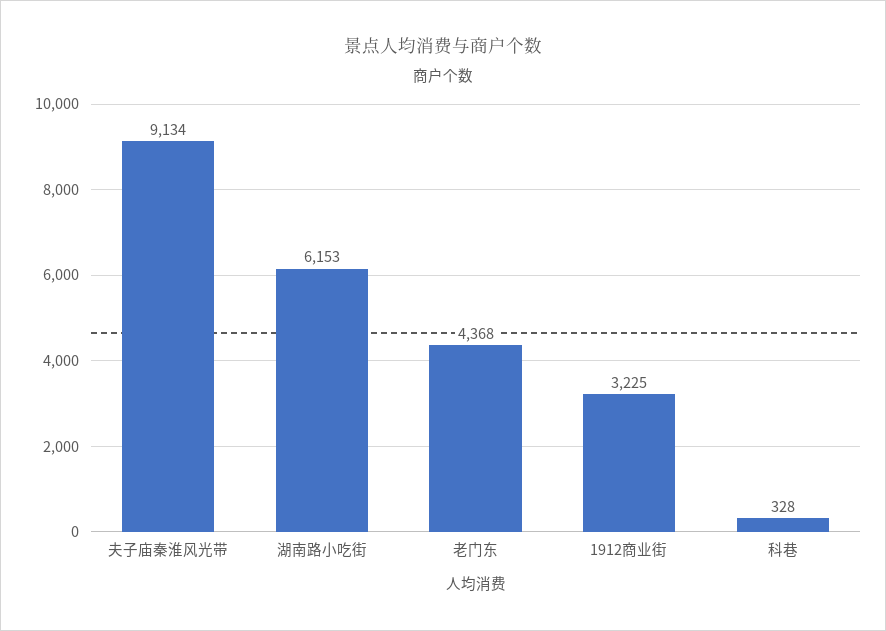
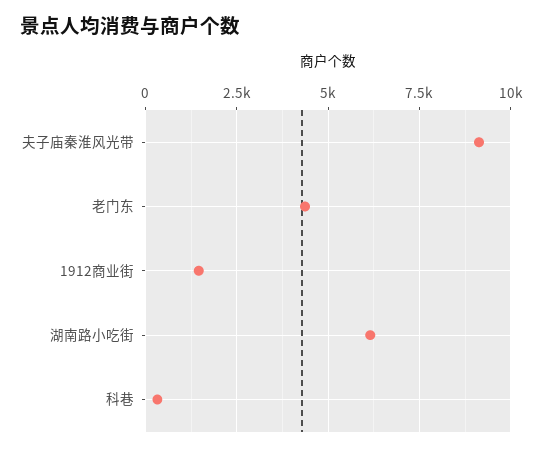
  {
    "夫子庙秦淮风光带": 9134,
    "湖南路小吃街": 6153,
    "老门东": 4368,
-   "1912商业街": 3225,
+   "1912商业街": 1500,
    "科巷": 328
  }

